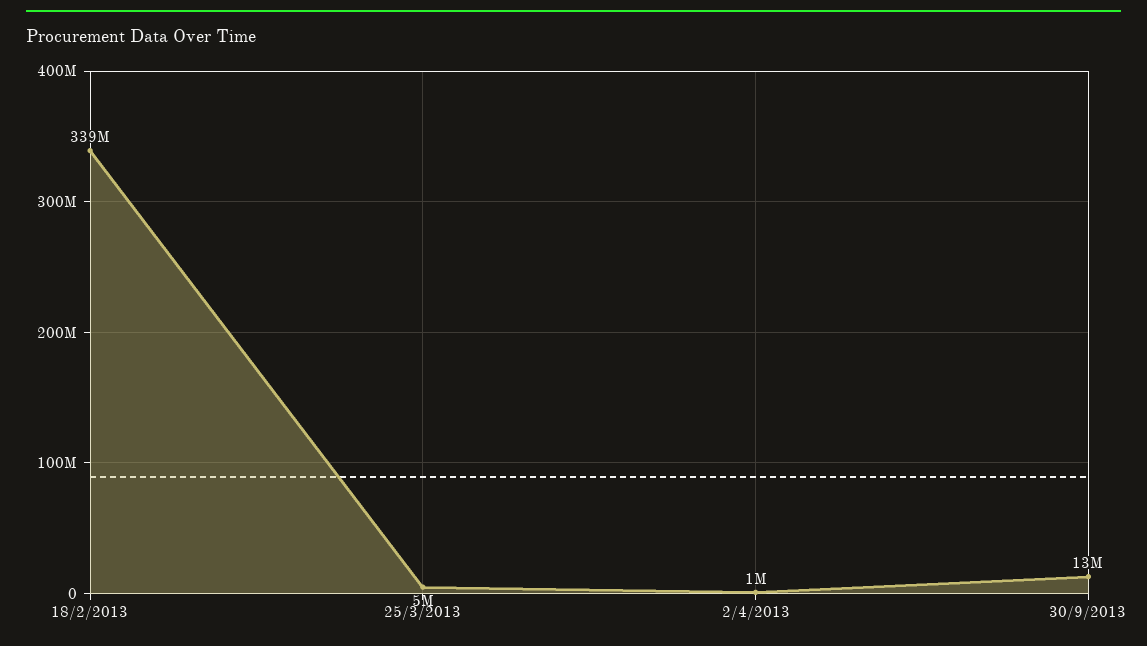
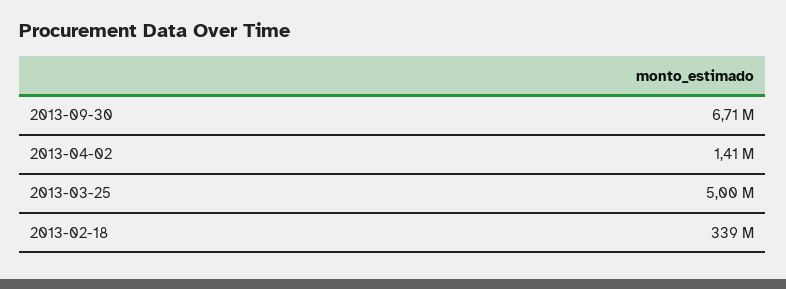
  {
    "18/2/2013": 339000000,
    "25/3/2013": 5000000,
-   "2/4/2013": 1000000,
+   "2/4/2013": 1410000,
-   "30/9/2013": 13000000
+   "30/9/2013": 6710000
  }

